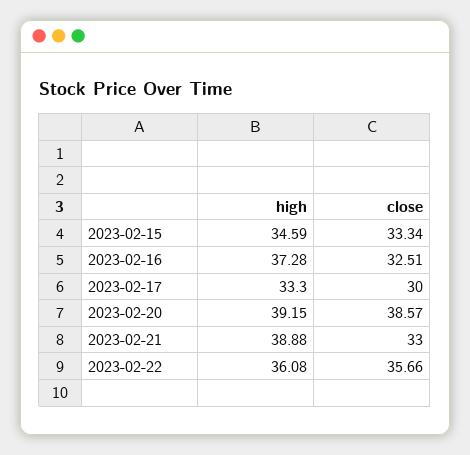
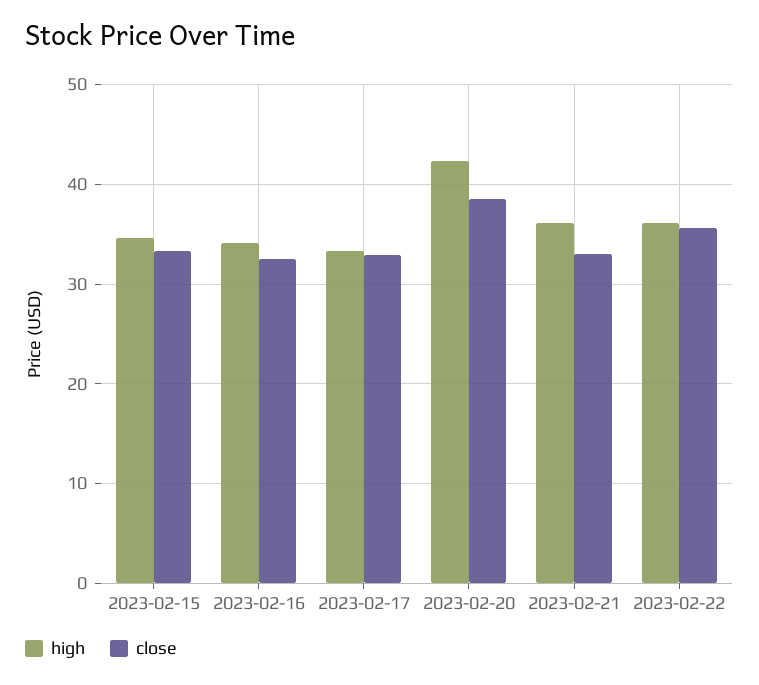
  {
    "high": {
      "2023-02-15": 34.59,
-     "2023-02-16": 37.28,
+     "2023-02-16": 34,
      "2023-02-17": 33.3,
-     "2023-02-20": 39.15,
+     "2023-02-20": 42,
-     "2023-02-21": 38.88,
+     "2023-02-21": 36,
      "2023-02-22": 36.08
    },
    "close": {
      "2023-02-15": 33.34,
      "2023-02-16": 32.51,
-     "2023-02-17": 30,
+     "2023-02-17": 33,
      "2023-02-20": 38.57,
      "2023-02-21": 33,
      "2023-02-22": 35.66
    }
  }

